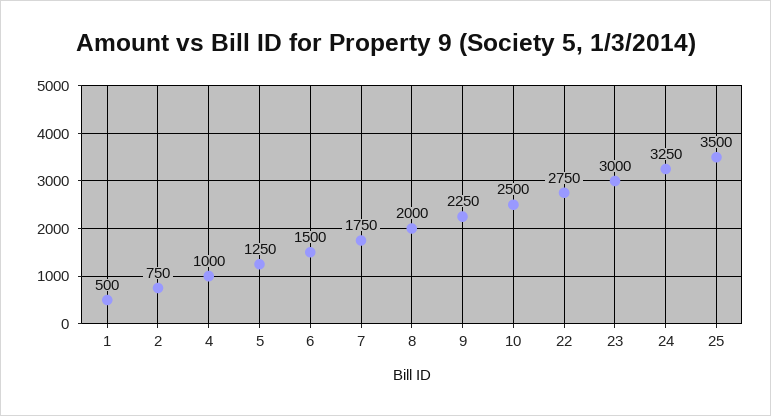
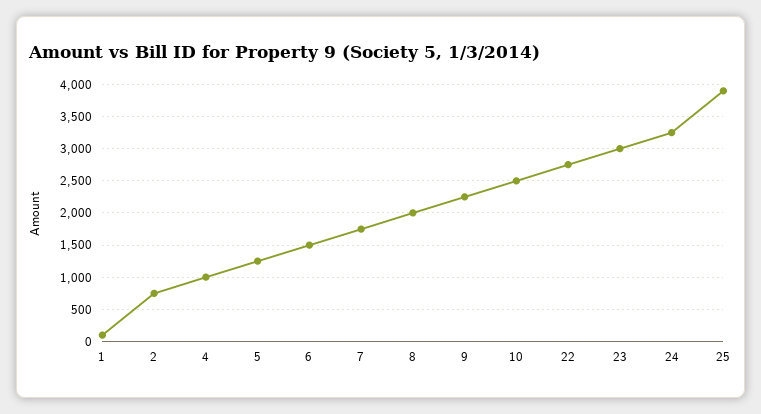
  {
-   "1": 500,
+   "1": 100,
    "2": 750,
    "4": 1000,
    "5": 1250,
    "6": 1500,
    "7": 1750,
    "8": 2000,
    "9": 2250,
    "10": 2500,
    "22": 2750,
    "23": 3000,
    "24": 3250,
-   "25": 3500
+   "25": 3900
  }

